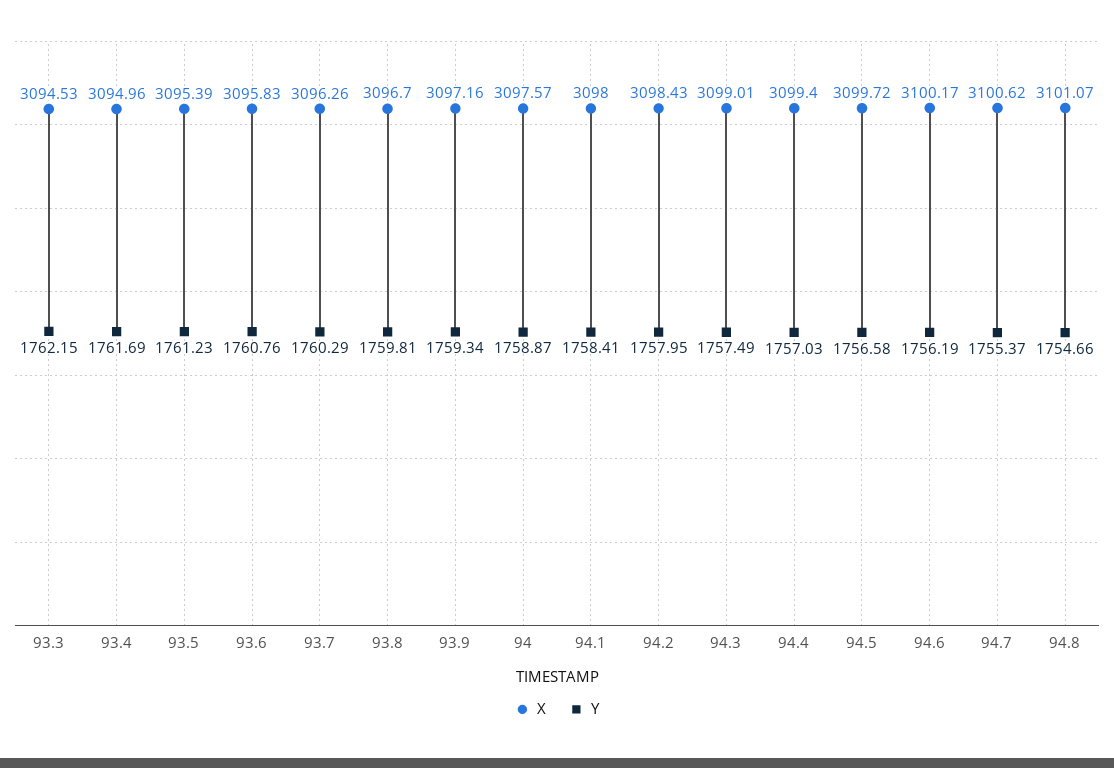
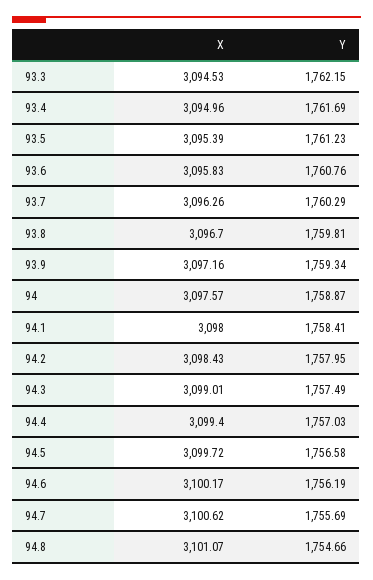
  {
    "X": {
      "93.3": 3094.53,
      "93.4": 3094.96,
      "93.5": 3095.39,
      "93.6": 3095.83,
      "93.7": 3096.26,
      "93.8": 3096.7,
      "93.9": 3097.16,
      "94": 3097.57,
      "94.1": 3098,
      "94.2": 3098.43,
      "94.3": 3099.01,
      "94.4": 3099.4,
      "94.5": 3099.72,
      "94.6": 3100.17,
      "94.7": 3100.62,
      "94.8": 3101.07
    },
    "Y": {
      "93.3": 1762.15,
      "93.4": 1761.69,
      "93.5": 1761.23,
      "93.6": 1760.76,
      "93.7": 1760.29,
      "93.8": 1759.81,
      "93.9": 1759.34,
      "94": 1758.87,
      "94.1": 1758.41,
      "94.2": 1757.95,
      "94.3": 1757.49,
      "94.4": 1757.03,
      "94.5": 1756.58,
      "94.6": 1756.19,
-     "94.7": 1755.37,
+     "94.7": 1755.69,
      "94.8": 1754.66
    }
  }

